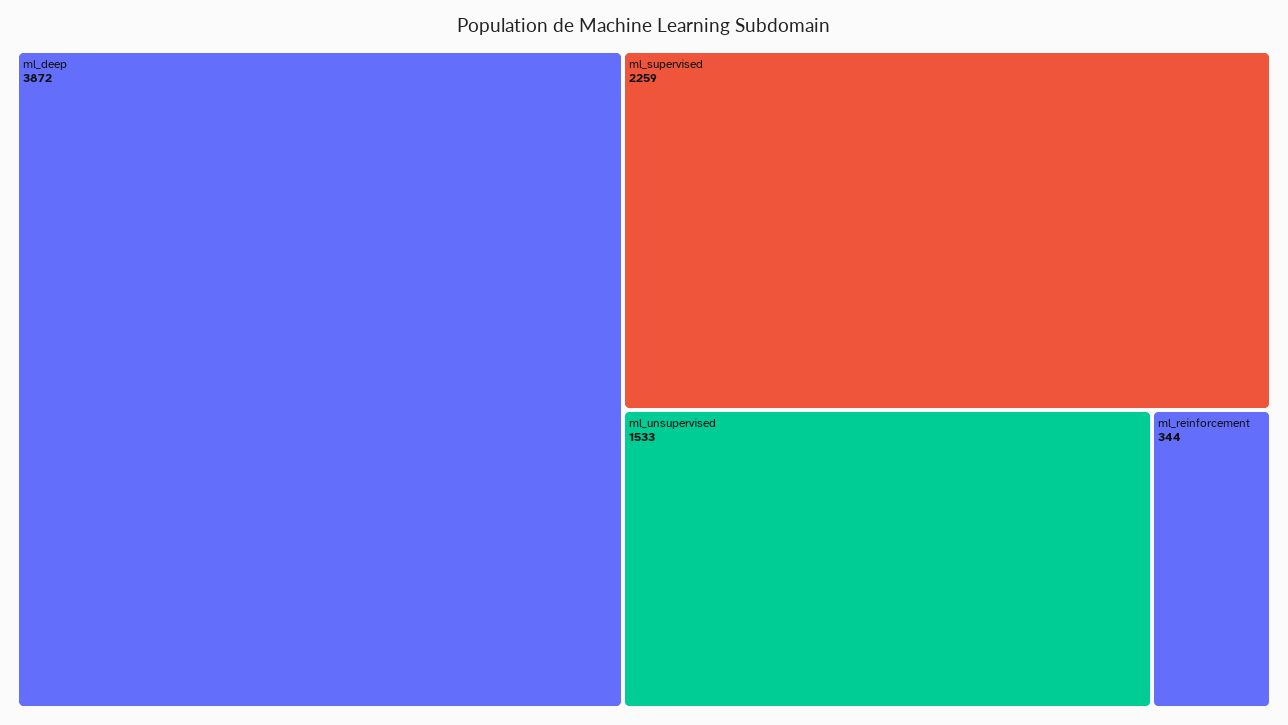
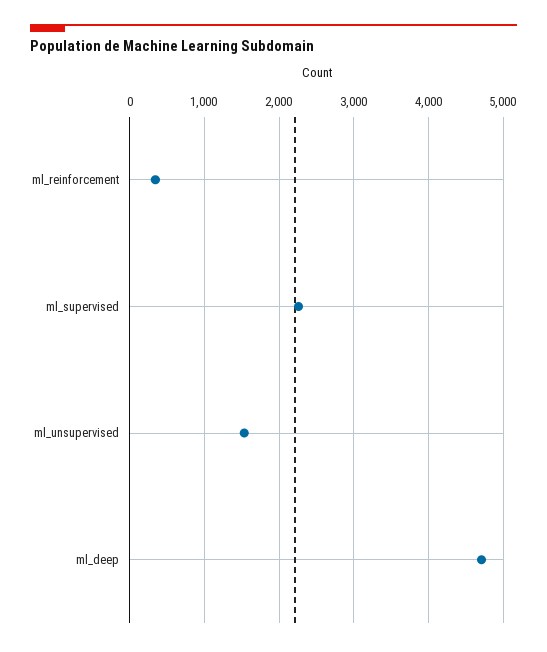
  {
-   "ml_deep": 3872,
+   "ml_deep": 4700,
    "ml_supervised": 2259,
    "ml_unsupervised": 1533,
    "ml_reinforcement": 344
  }

